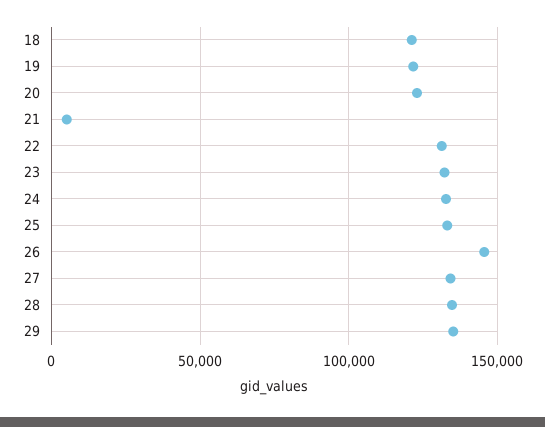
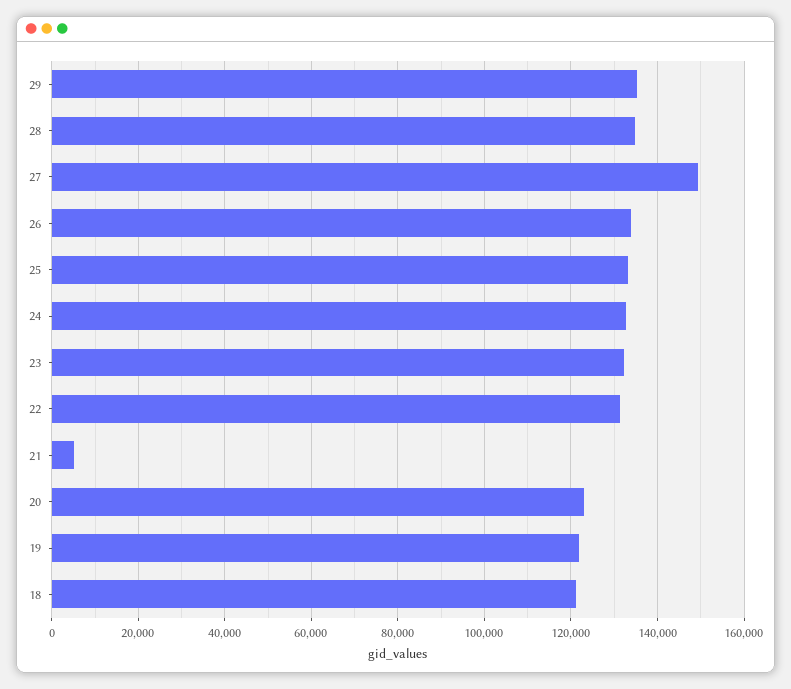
  {
    "18": 122000,
    "19": 122000,
    "20": 124000,
    "21": 6000,
    "22": 132000,
    "23": 132000,
    "24": 132000,
    "25": 134000,
-   "26": 145000,
+   "26": 134000,
-   "27": 135000,
+   "27": 150000,
    "28": 134000,
    "29": 136000
  }

